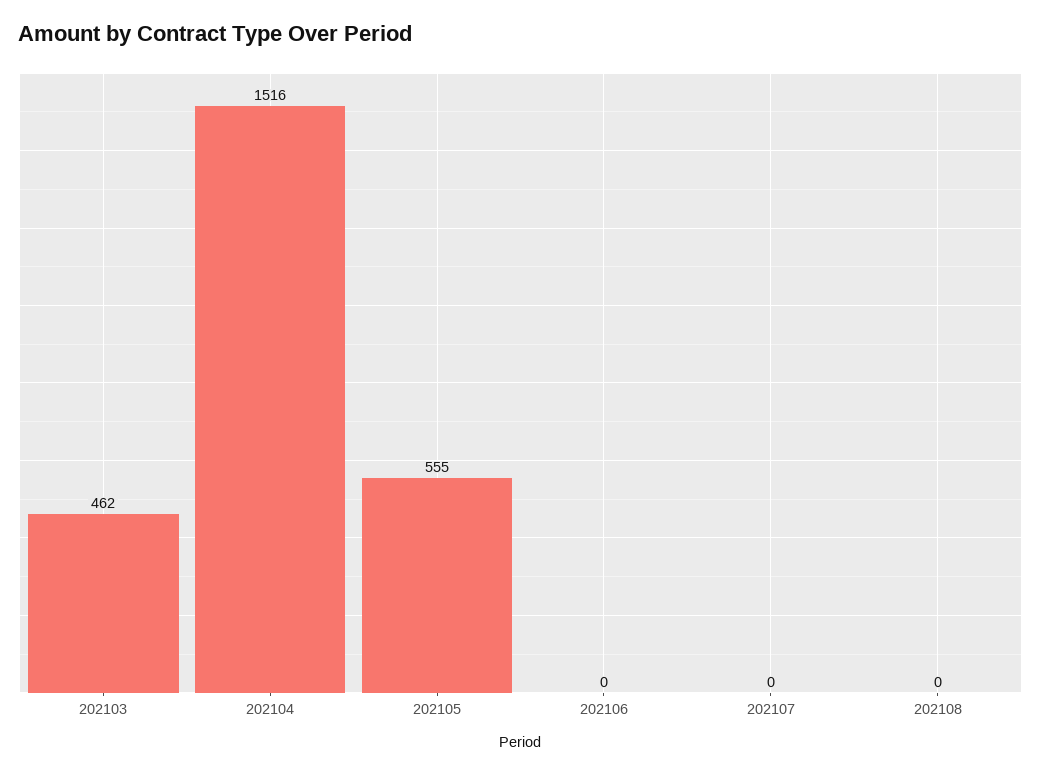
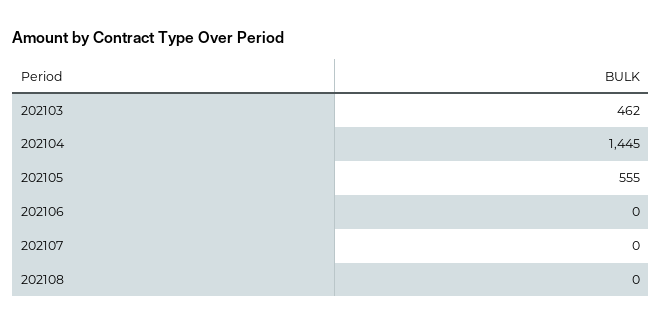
  {
    "202103": 462,
-   "202104": 1516,
+   "202104": 1445,
    "202105": 555,
    "202106": 0,
    "202107": 0,
    "202108": 0
  }

